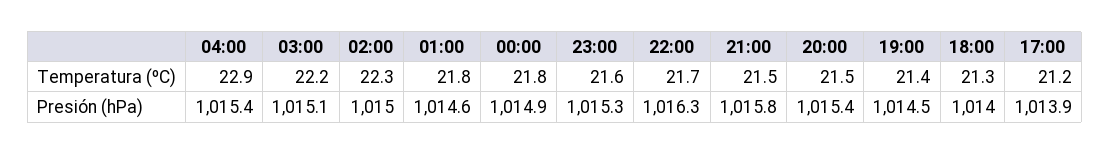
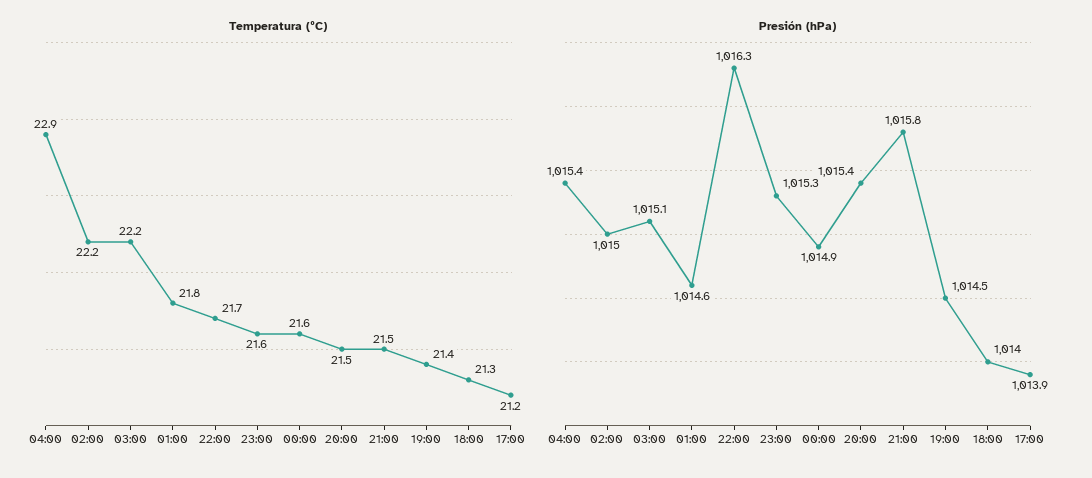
  {
    "Temperatura (ºC)": {
      "04:00": 22.9,
      "03:00": 22.2,
-     "02:00": 22.3,
+     "02:00": 22.2,
      "01:00": 21.8,
-     "00:00": 21.8,
+     "00:00": 21.6,
      "23:00": 21.6,
      "22:00": 21.7,
      "21:00": 21.5,
      "20:00": 21.5,
      "19:00": 21.4,
      "18:00": 21.3,
      "17:00": 21.2
    },
    "Presión (hPa)": {
      "04:00": 1015.4,
      "03:00": 1015.1,
      "02:00": 1015,
      "01:00": 1014.6,
      "00:00": 1014.9,
      "23:00": 1015.3,
      "22:00": 1016.3,
      "21:00": 1015.8,
      "20:00": 1015.4,
      "19:00": 1014.5,
      "18:00": 1014,
      "17:00": 1013.9
    }
  }

